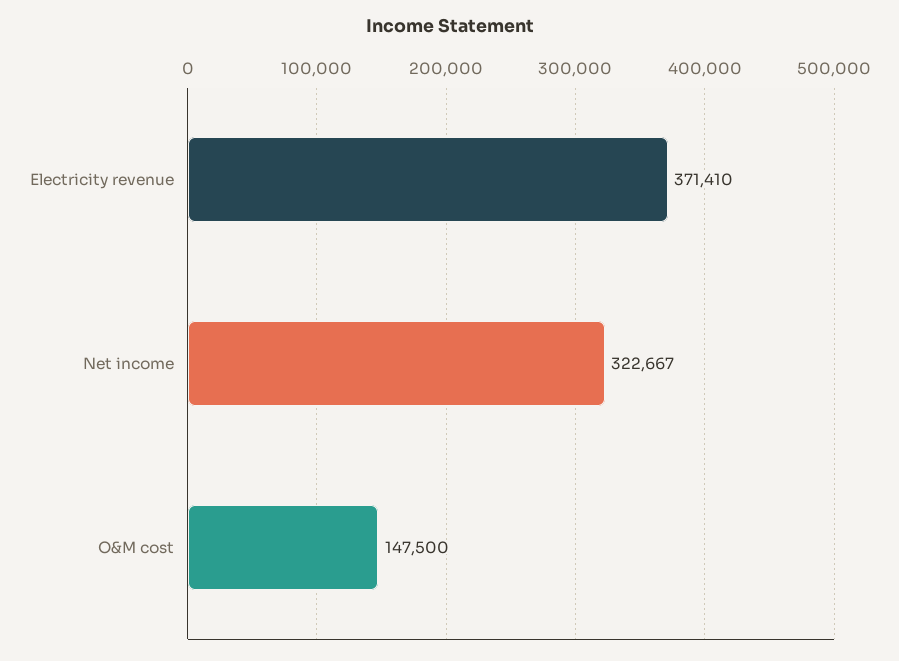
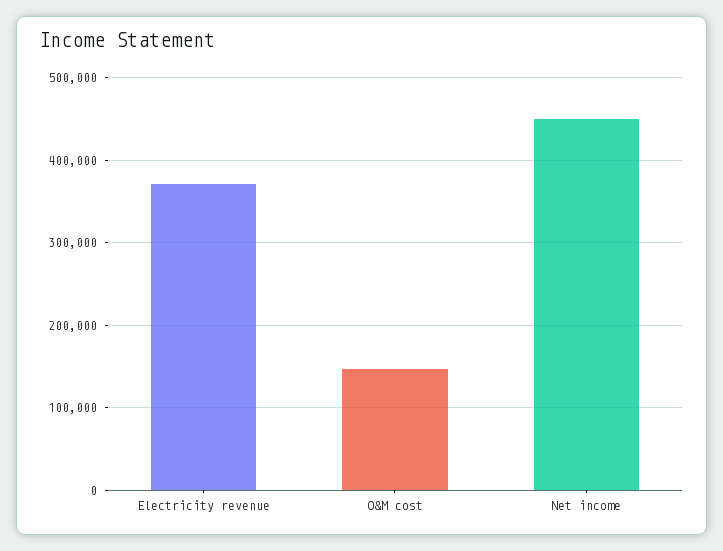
  {
    "Electricity revenue": 371410,
-   "Net income": 322667,
+   "Net income": 450000,
    "O&M cost": 147500
  }

